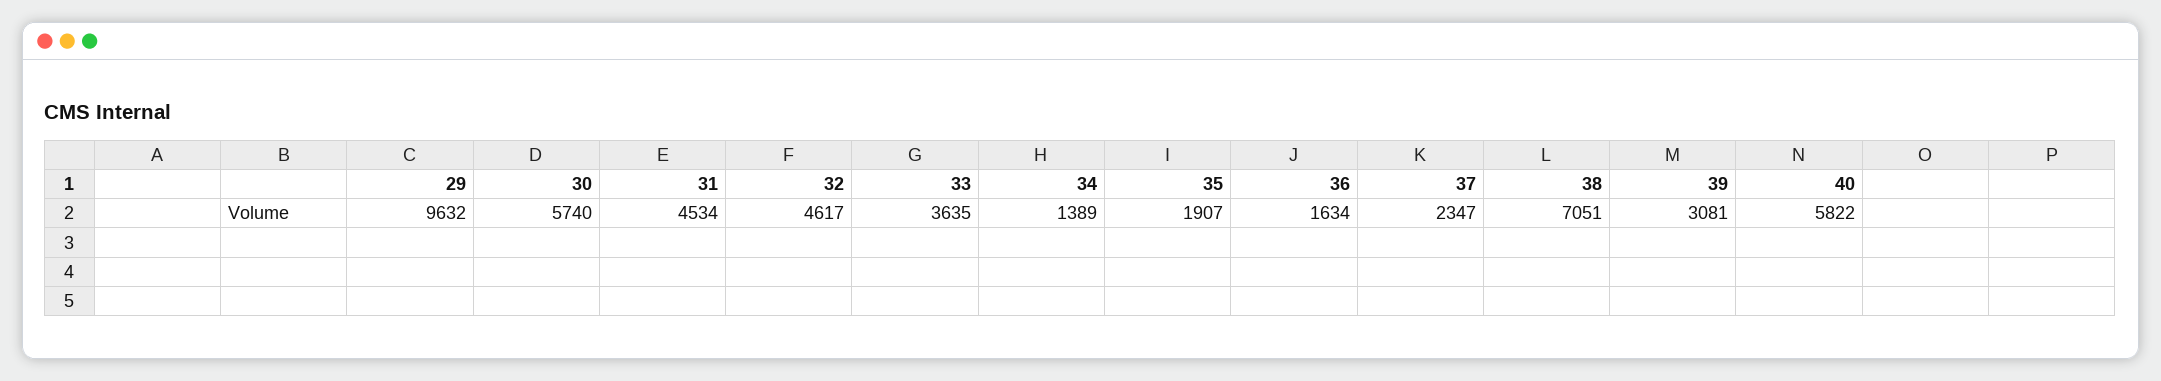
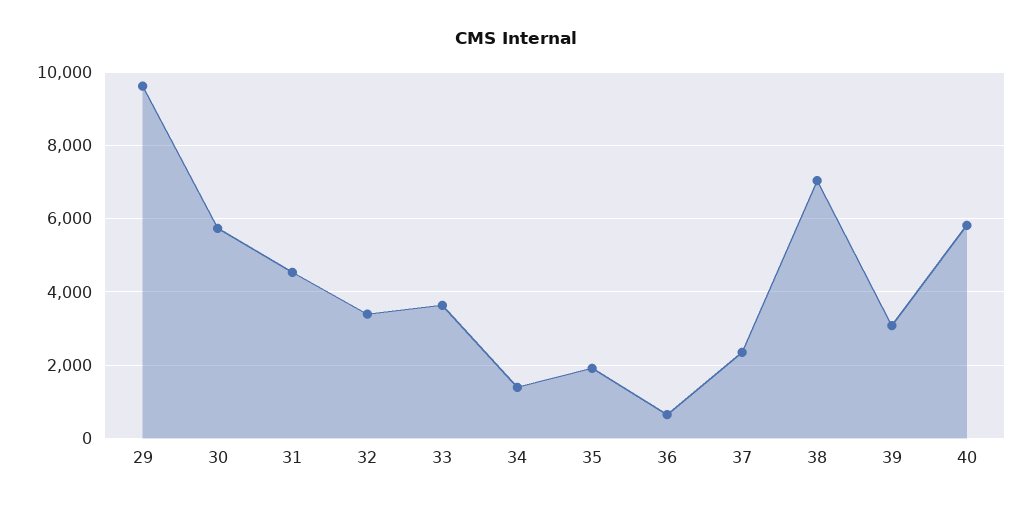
  {
    "29": 9632,
    "30": 5740,
    "31": 4534,
-   "32": 4617,
+   "32": 3400,
    "33": 3635,
    "34": 1389,
    "35": 1907,
-   "36": 1634,
+   "36": 600,
    "37": 2347,
    "38": 7051,
    "39": 3081,
    "40": 5822
  }

